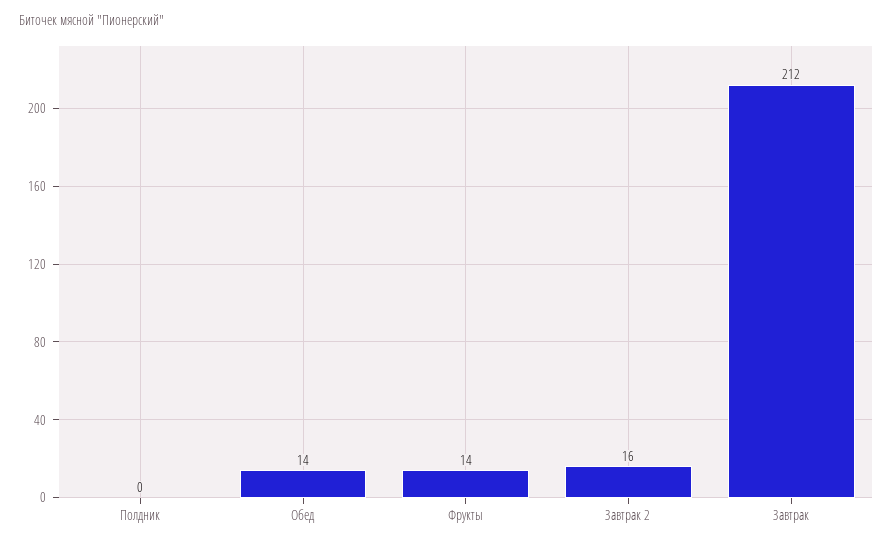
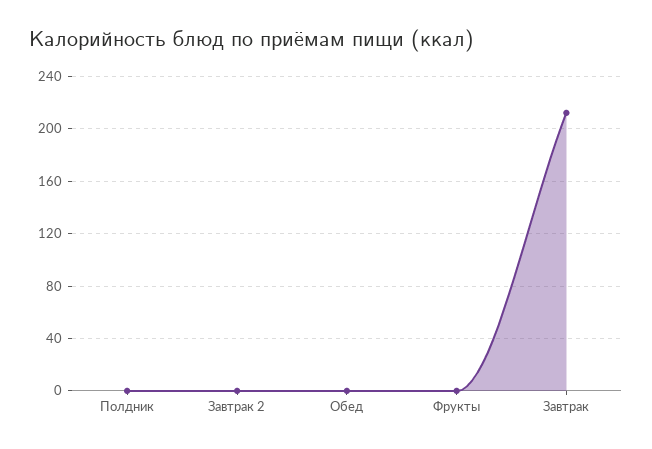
  {
    "Полдник": 0,
-   "Обед": 14,
+   "Обед": 0,
-   "Фрукты": 14,
+   "Фрукты": 0,
-   "Завтрак 2": 16,
+   "Завтрак 2": 0,
    "Завтрак": 212
  }

